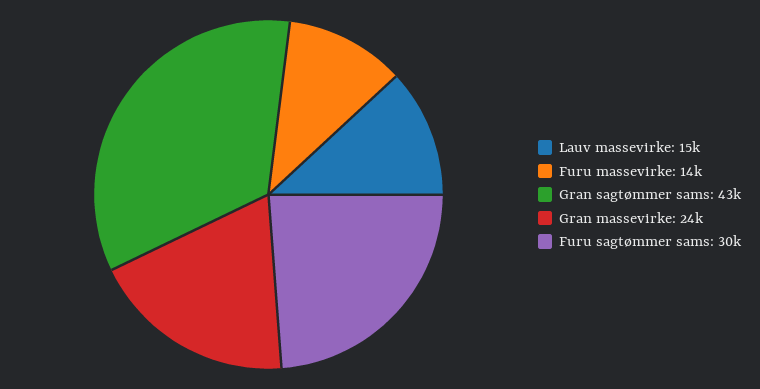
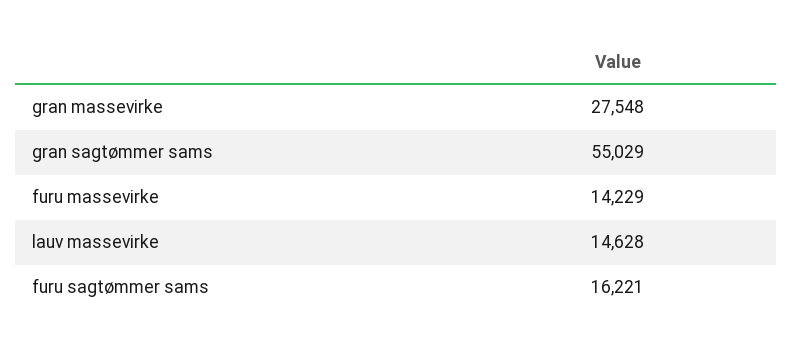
  {
    "Lauv massevirke": 14628,
    "Furu massevirke": 14229,
-   "Gran sagtømmer sams": 43000,
+   "Gran sagtømmer sams": 55029,
-   "Gran massevirke": 24000,
+   "Gran massevirke": 27548,
-   "Furu sagtømmer sams": 30000
+   "Furu sagtømmer sams": 16221
  }

